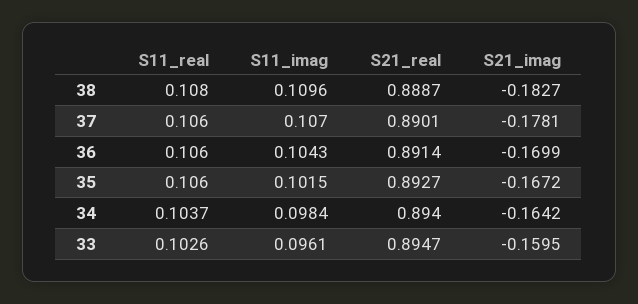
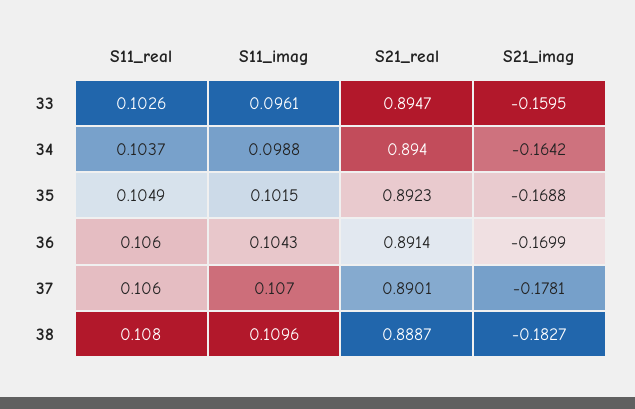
  {
    "S11_real": {
      "38": 0.108,
      "37": 0.106,
      "36": 0.106,
-     "35": 0.106,
+     "35": 0.1049,
      "34": 0.1037,
      "33": 0.1026
    },
    "S11_imag": {
      "38": 0.1096,
      "37": 0.107,
      "36": 0.1043,
      "35": 0.1015,
-     "34": 0.0984,
+     "34": 0.0988,
      "33": 0.0961
    },
    "S21_real": {
      "38": 0.8887,
      "37": 0.8901,
      "36": 0.8914,
-     "35": 0.8927,
+     "35": 0.8923,
      "34": 0.894,
      "33": 0.8947
    },
    "S21_imag": {
      "38": -0.1827,
      "37": -0.1781,
      "36": -0.1699,
-     "35": -0.1672,
+     "35": -0.1688,
      "34": -0.1642,
      "33": -0.1595
    }
  }

